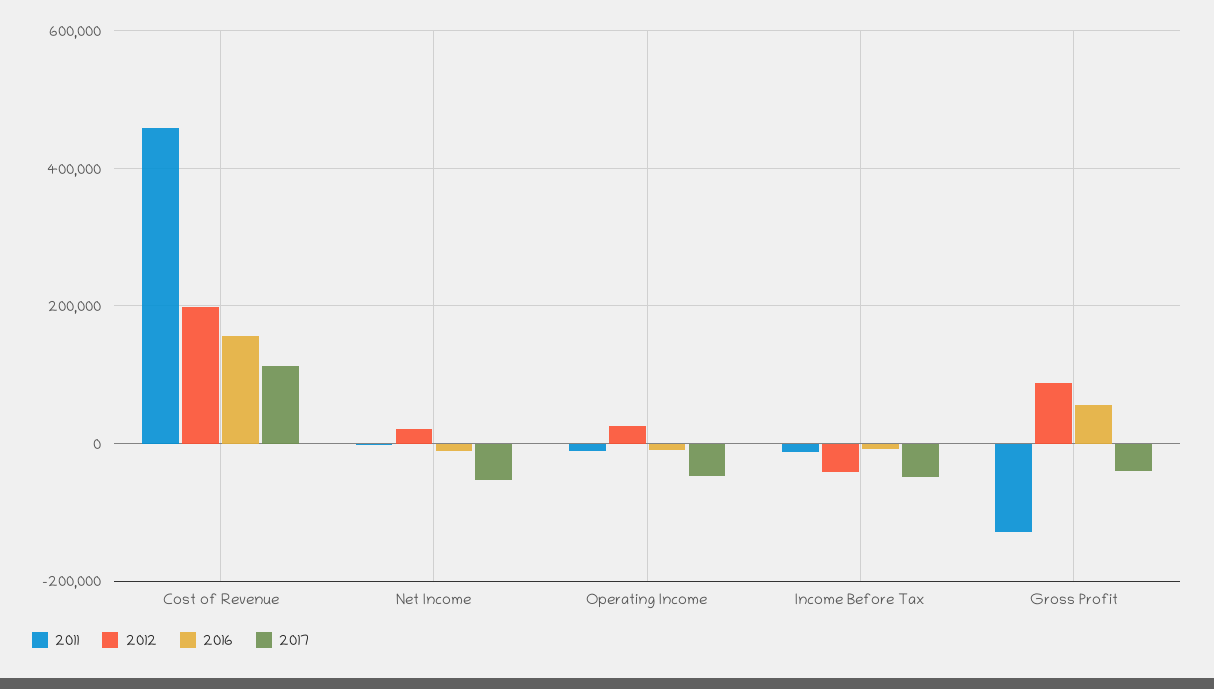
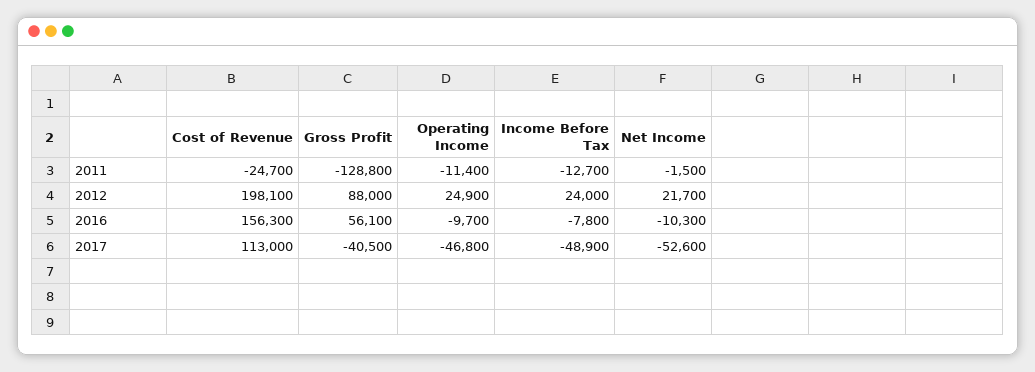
  {
    "2011": {
-     "Cost of Revenue": 460000,
+     "Cost of Revenue": -24700,
      "Net Income": -1500,
      "Operating Income": -11400,
      "Income Before Tax": -12700,
      "Gross Profit": -128800
    },
    "2012": {
      "Cost of Revenue": 198100,
      "Net Income": 21700,
      "Operating Income": 24900,
-     "Income Before Tax": -40000,
+     "Income Before Tax": 24000,
      "Gross Profit": 88000
    },
    "2016": {
      "Cost of Revenue": 156300,
      "Net Income": -10300,
      "Operating Income": -9700,
      "Income Before Tax": -7800,
      "Gross Profit": 56100
    },
    "2017": {
      "Cost of Revenue": 113000,
      "Net Income": -52600,
      "Operating Income": -46800,
      "Income Before Tax": -48900,
      "Gross Profit": -40500
    }
  }

